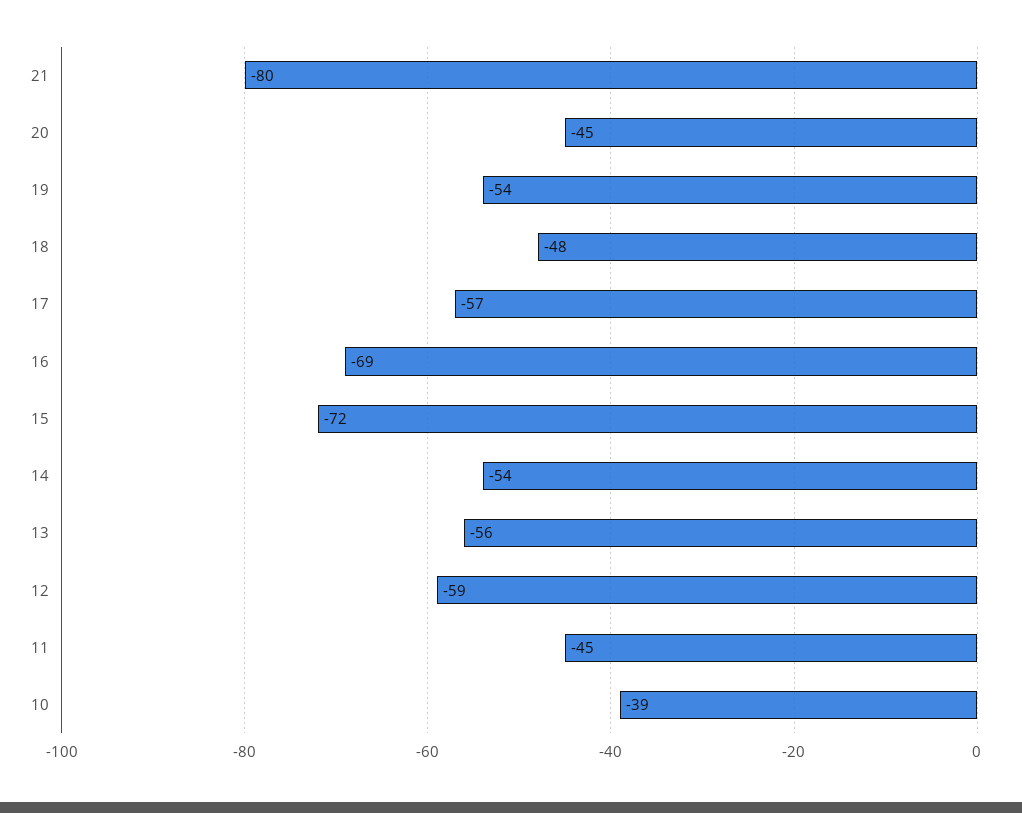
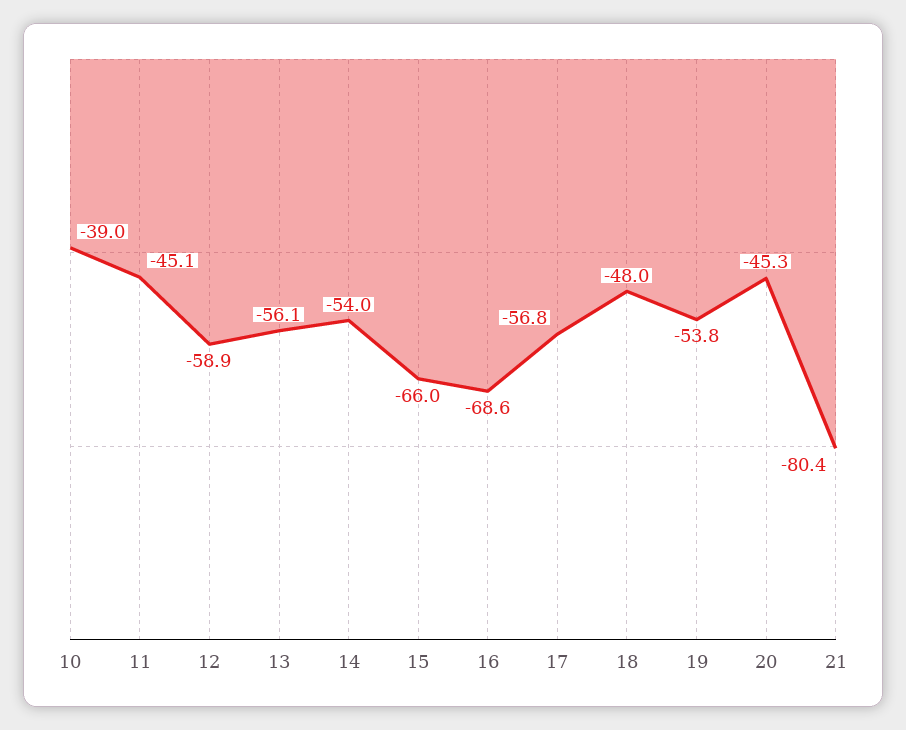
  {
    "21": -80.4,
    "20": -45.3,
    "19": -53.8,
    "18": -48,
    "17": -56.8,
    "16": -68.6,
-   "15": -72,
+   "15": -66,
    "14": -54,
    "13": -56.1,
    "12": -58.9,
    "11": -45.1,
    "10": -39
  }

